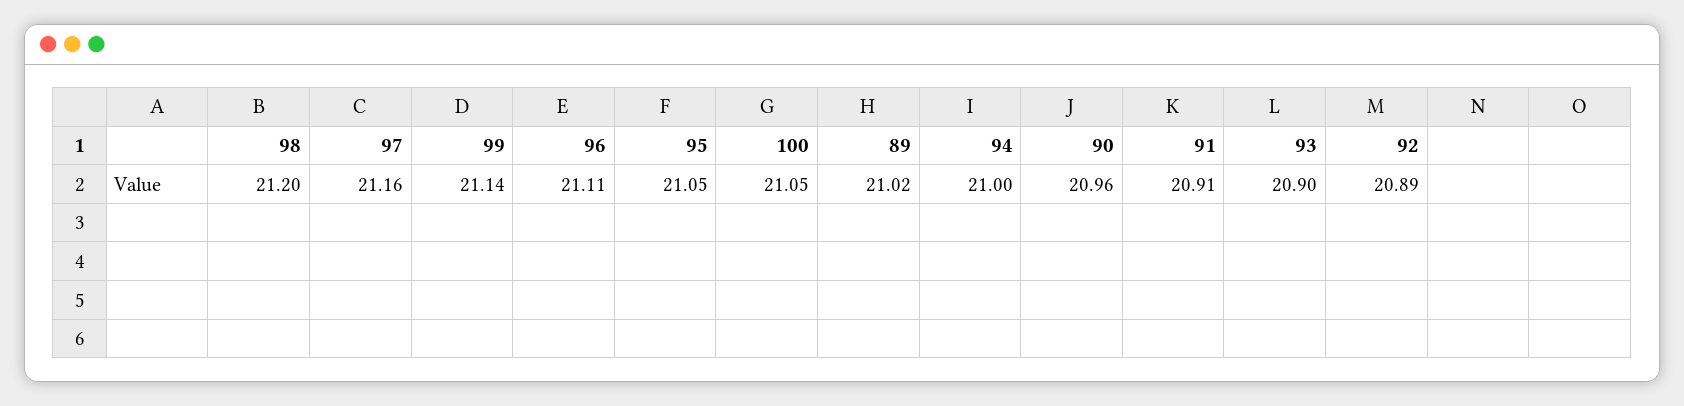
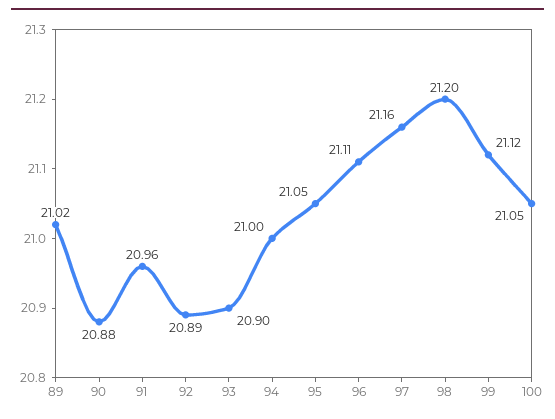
  {
    "98": 21.2,
    "97": 21.16,
-   "99": 21.14,
+   "99": 21.12,
    "96": 21.11,
    "95": 21.05,
    "100": 21.05,
    "89": 21.02,
    "94": 21,
-   "90": 20.96,
+   "90": 20.88,
-   "91": 20.91,
+   "91": 20.96,
    "93": 20.9,
    "92": 20.89
  }

